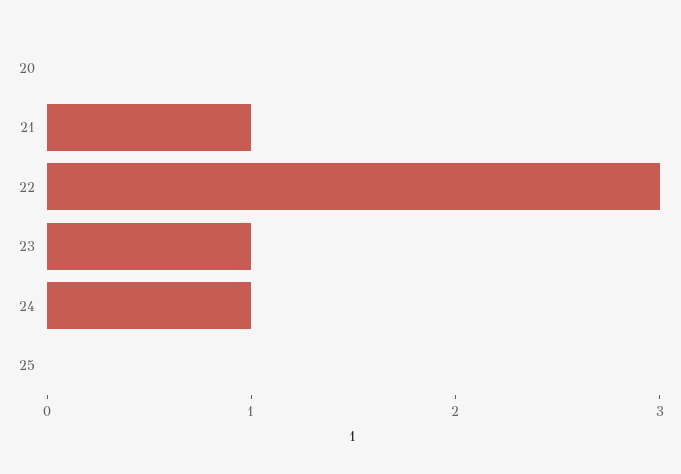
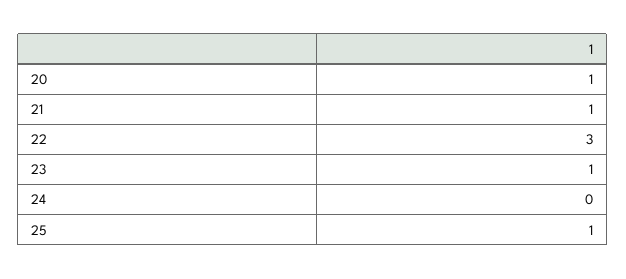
  {
-   "20": 0,
+   "20": 1,
    "21": 1,
    "22": 3,
    "23": 1,
-   "24": 1,
+   "24": 0,
-   "25": 0
+   "25": 1
  }

